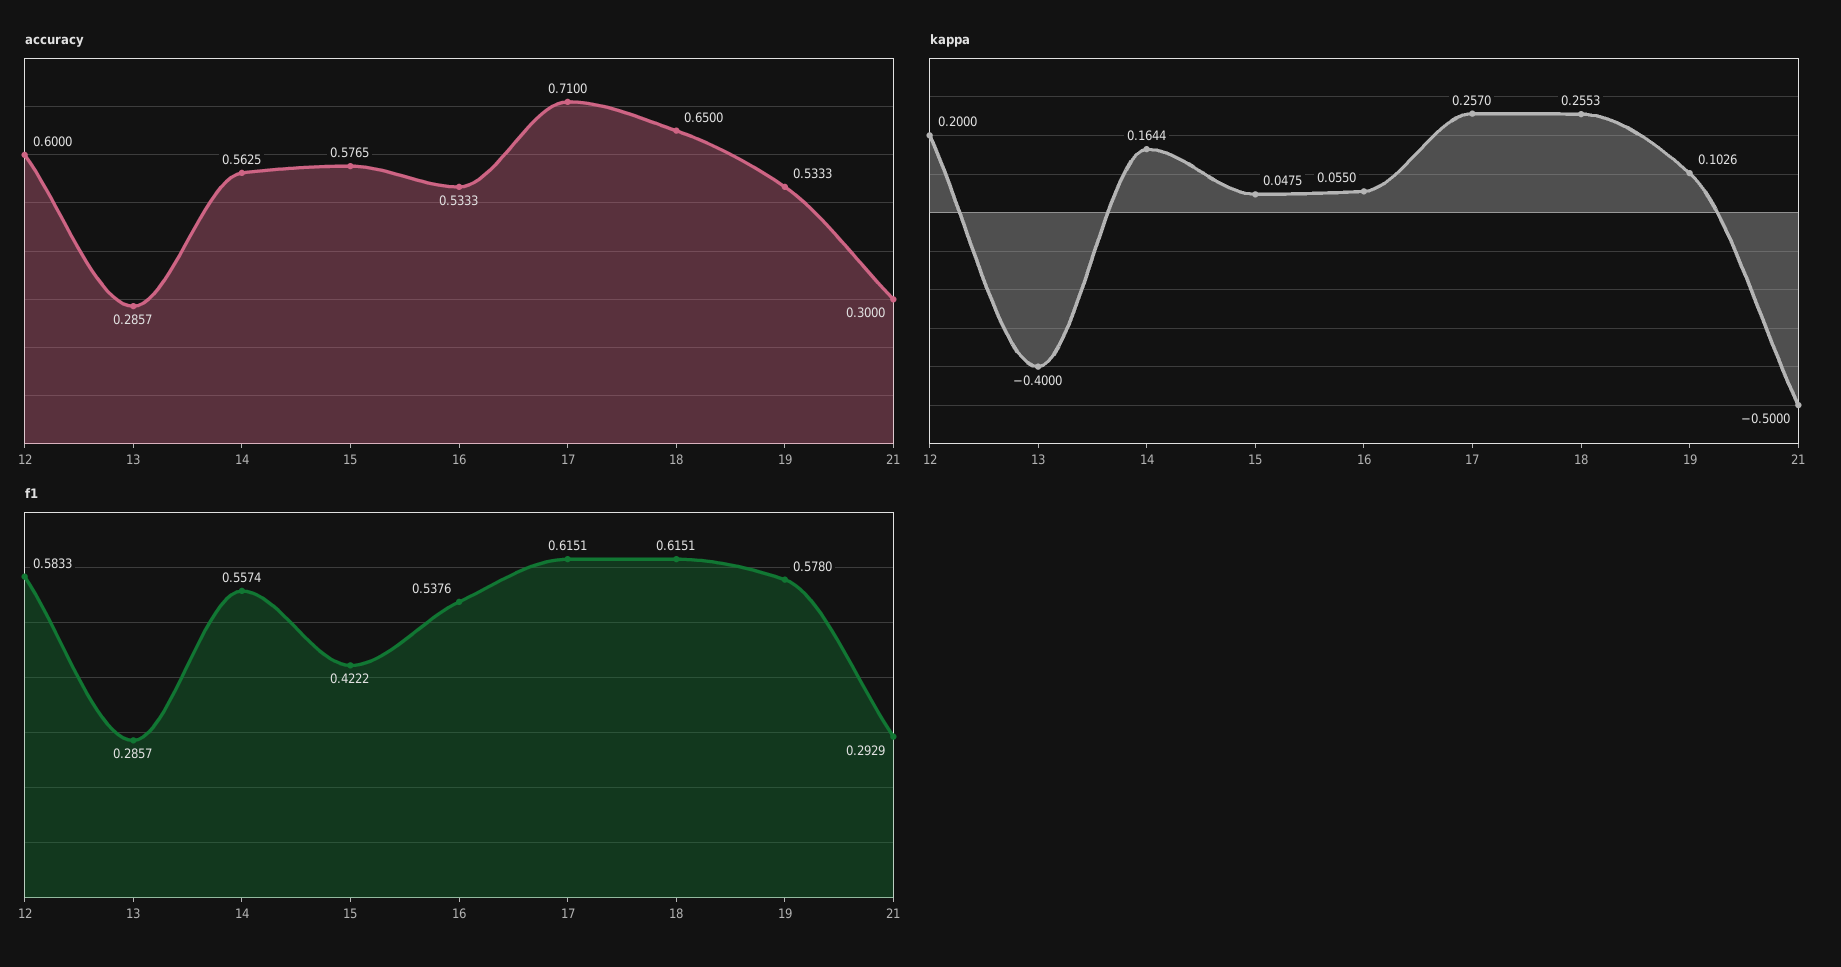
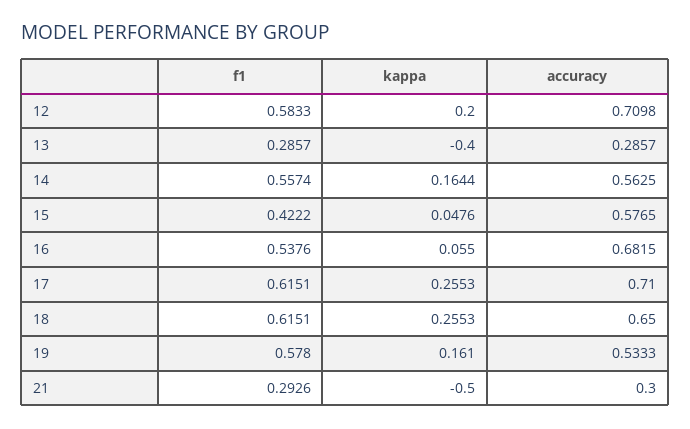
  {
    "accuracy": {
-     "12": 0.6,
+     "12": 0.7098,
      "13": 0.2857,
      "14": 0.5625,
      "15": 0.5765,
-     "16": 0.5333,
+     "16": 0.6815,
      "17": 0.71,
      "18": 0.65,
      "19": 0.5333,
      "21": 0.3
    },
    "kappa": {
      "12": 0.2,
      "13": -0.4,
      "14": 0.1644,
-     "15": 0.0475,
+     "15": 0.0476,
      "16": 0.055,
-     "17": 0.257,
+     "17": 0.2553,
      "18": 0.2553,
-     "19": 0.1026,
+     "19": 0.161,
      "21": -0.5
    },
    "f1": {
      "12": 0.5833,
      "13": 0.2857,
      "14": 0.5574,
      "15": 0.4222,
      "16": 0.5376,
      "17": 0.6151,
      "18": 0.6151,
      "19": 0.578,
-     "21": 0.2929
+     "21": 0.2926
    }
  }

